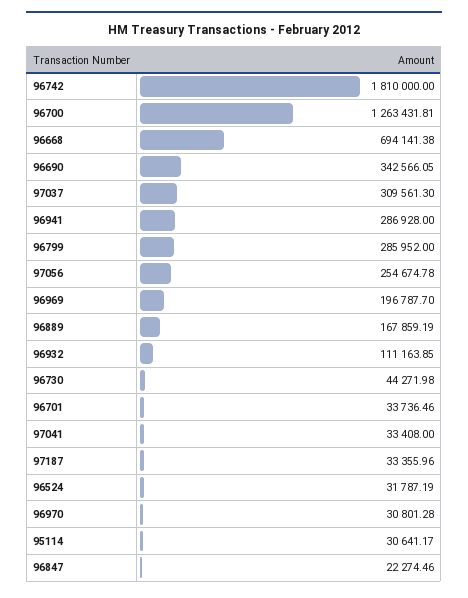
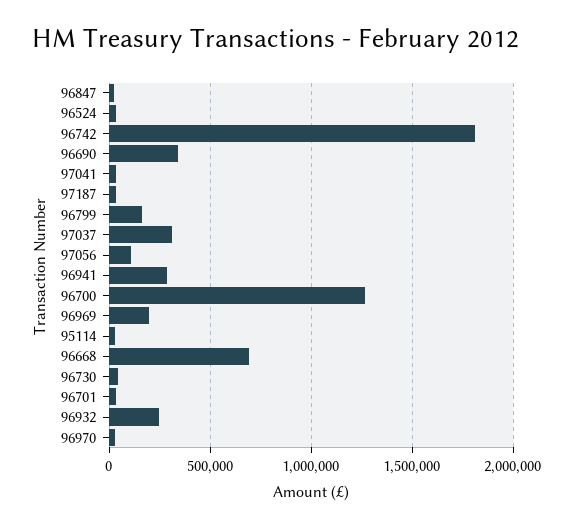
  {
    "96742": 1810000,
    "96700": 1263431.81,
    "96668": 694141.38,
    "96690": 342566.05,
    "97037": 309561.3,
    "96941": 286928,
-   "96799": 285952,
+   "96799": 150000,
-   "97056": 254674.78,
+   "97056": 100000,
    "96969": 196787.7,
-   "96889": 167859.19,
-   "96932": 111163.85,
+   "96932": 250000,
    "96730": 44271.98,
    "96701": 33736.46,
    "97041": 33408,
    "97187": 33355.96,
    "96524": 31787.19,
    "96970": 30801.28,
    "95114": 30641.17,
    "96847": 22274.46
  }

